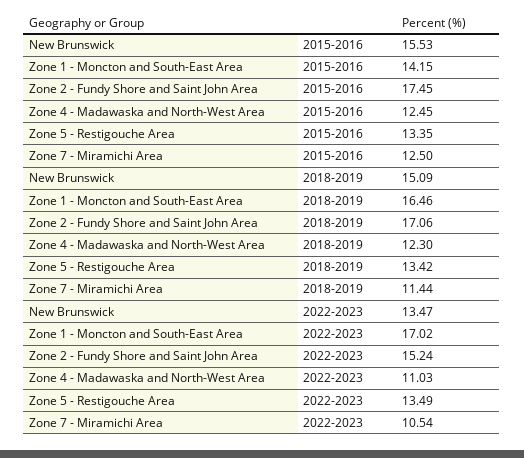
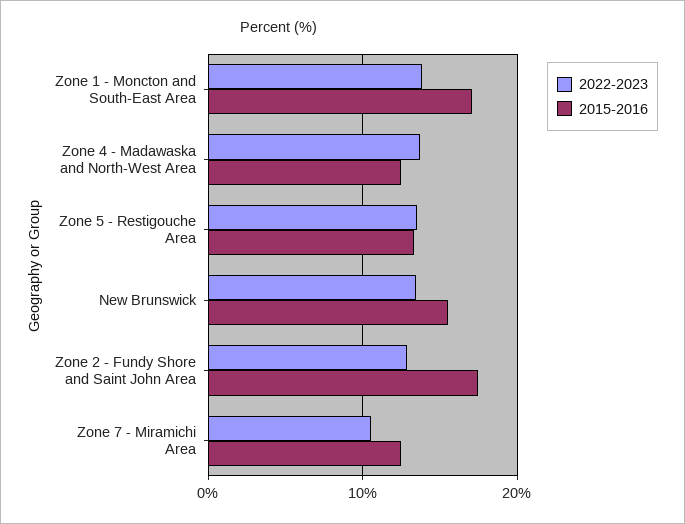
  {
    "2015-2016": {
      "New Brunswick": 15.53,
-     "Zone 1 - Moncton and South-East Area": 14.15,
+     "Zone 1 - Moncton and South-East Area": 17,
      "Zone 2 - Fundy Shore and Saint John Area": 17.45,
      "Zone 4 - Madawaska and North-West Area": 12.45,
      "Zone 5 - Restigouche Area": 13.35,
      "Zone 7 - Miramichi Area": 12.5
    },
-   "2018-2019": {
-     "New Brunswick": 15.09,
-     "Zone 1 - Moncton and South-East Area": 16.46,
-     "Zone 2 - Fundy Shore and Saint John Area": 17.06,
-     "Zone 4 - Madawaska and North-West Area": 12.3,
-     "Zone 5 - Restigouche Area": 13.42,
-     "Zone 7 - Miramichi Area": 11.44
-   },
    "2022-2023": {
      "New Brunswick": 13.47,
-     "Zone 1 - Moncton and South-East Area": 17.02,
+     "Zone 1 - Moncton and South-East Area": 14,
-     "Zone 2 - Fundy Shore and Saint John Area": 15.24,
+     "Zone 2 - Fundy Shore and Saint John Area": 13,
-     "Zone 4 - Madawaska and North-West Area": 11.03,
+     "Zone 4 - Madawaska and North-West Area": 14,
      "Zone 5 - Restigouche Area": 13.49,
      "Zone 7 - Miramichi Area": 10.54
    }
  }

